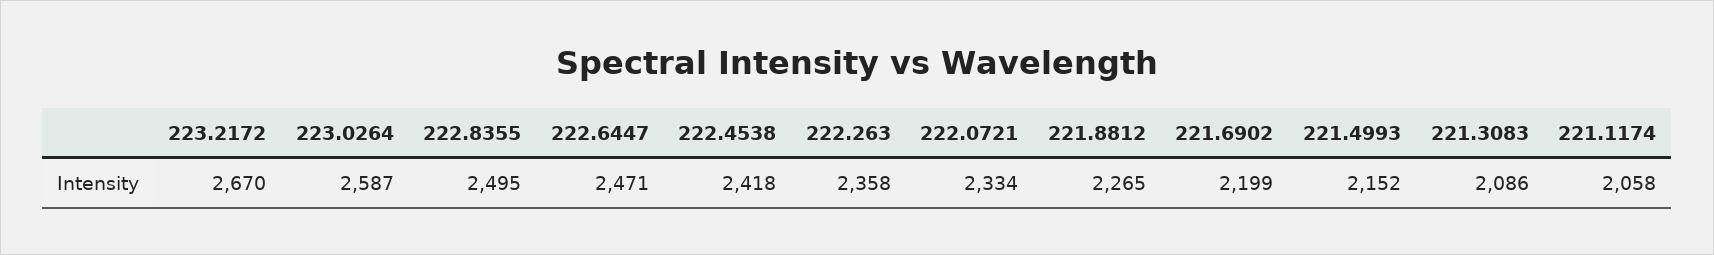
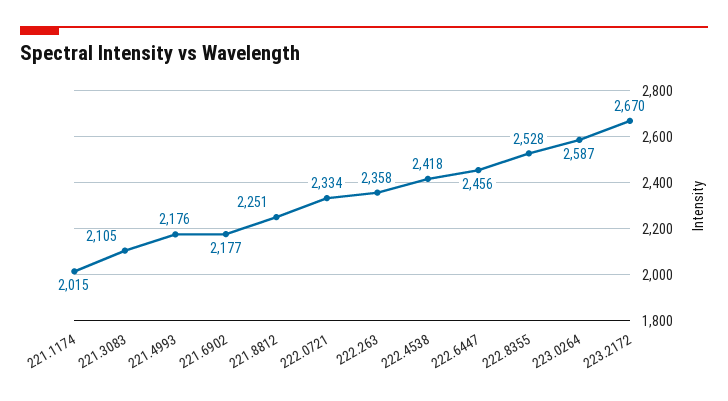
  {
    "223.2172": 2670,
    "223.0264": 2587,
-   "222.8355": 2495,
+   "222.8355": 2528,
-   "222.6447": 2471,
+   "222.6447": 2456,
    "222.4538": 2418,
    "222.263": 2358,
    "222.0721": 2334,
-   "221.8812": 2265,
+   "221.8812": 2251,
-   "221.6902": 2199,
+   "221.6902": 2177,
-   "221.4993": 2152,
+   "221.4993": 2176,
-   "221.3083": 2086,
+   "221.3083": 2105,
-   "221.1174": 2058
+   "221.1174": 2015
  }

